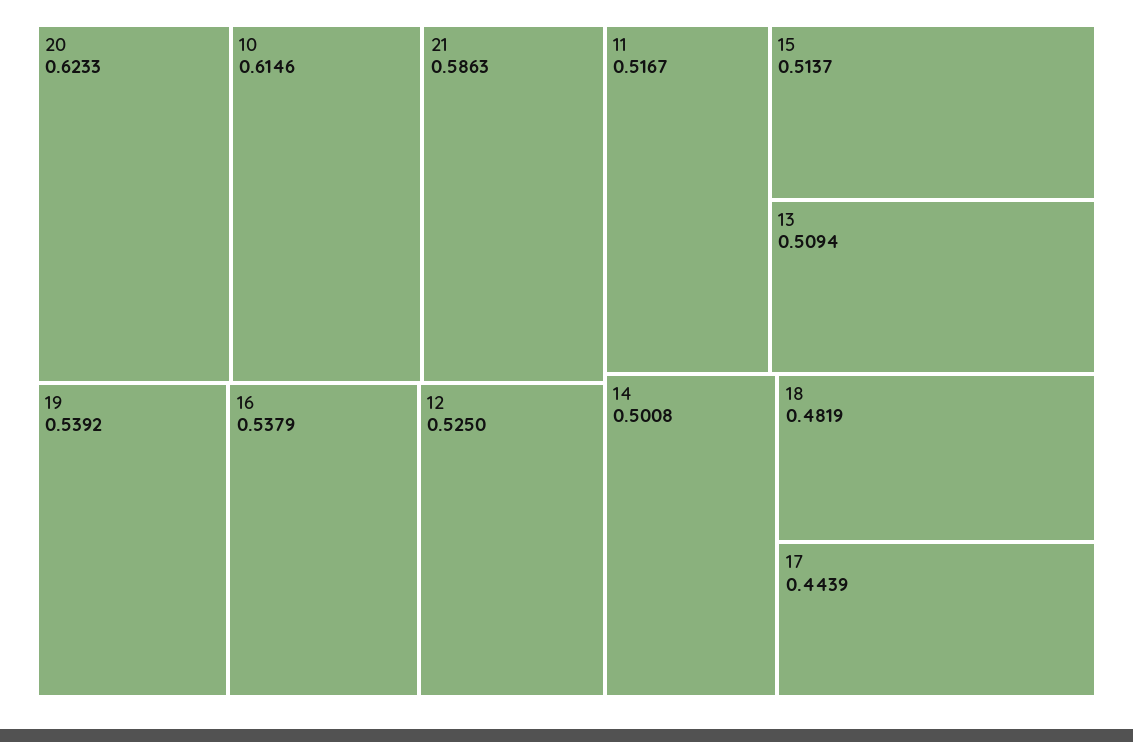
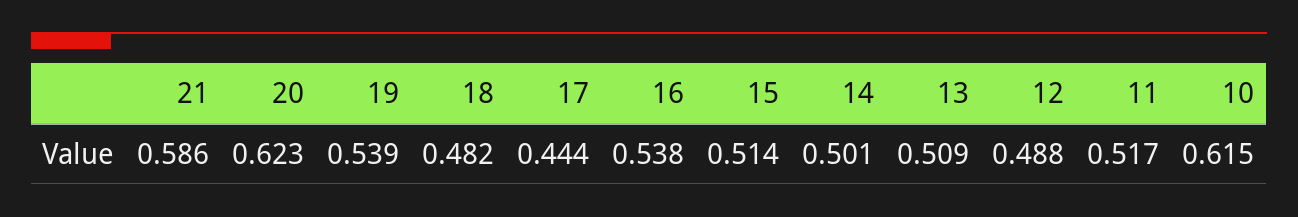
  {
    "20": 0.6233,
    "10": 0.6146,
    "21": 0.5863,
    "19": 0.5392,
    "16": 0.5379,
-   "12": 0.525,
+   "12": 0.488,
    "11": 0.5167,
    "15": 0.5137,
    "13": 0.5094,
    "14": 0.5008,
    "18": 0.4819,
    "17": 0.4439
  }

